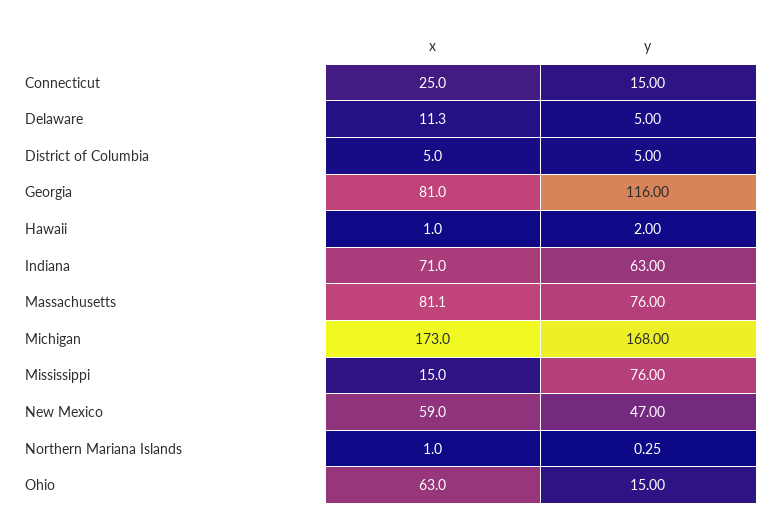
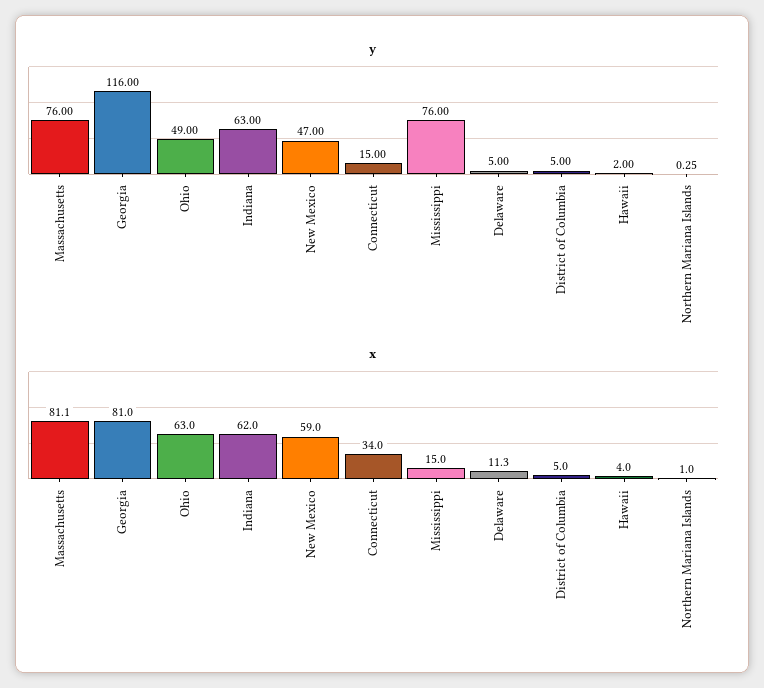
  {
    "x": {
-     "Connecticut": 25,
+     "Connecticut": 34,
      "Delaware": 11.3,
      "District of Columbia": 5,
      "Georgia": 81,
-     "Hawaii": 1,
+     "Hawaii": 4,
-     "Indiana": 71,
+     "Indiana": 62,
      "Massachusetts": 81.1,
-     "Michigan": 173,
      "Mississippi": 15,
      "New Mexico": 59,
      "Northern Mariana Islands": 1,
      "Ohio": 63
    },
    "y": {
      "Connecticut": 15,
      "Delaware": 5,
      "District of Columbia": 5,
      "Georgia": 116,
      "Hawaii": 2,
      "Indiana": 63,
      "Massachusetts": 76,
-     "Michigan": 168,
      "Mississippi": 76,
      "New Mexico": 47,
      "Northern Mariana Islands": 0.25,
-     "Ohio": 15
+     "Ohio": 49
    }
  }

